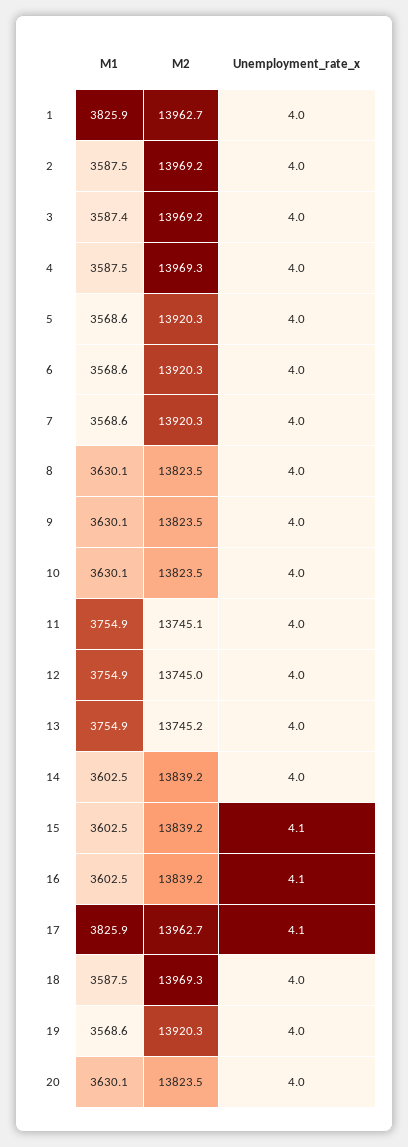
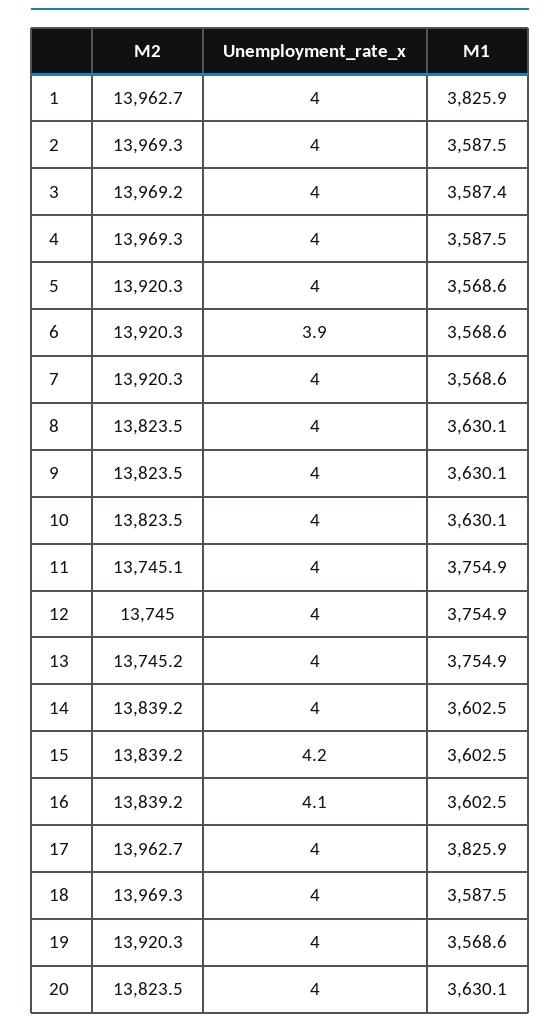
  {
    "M1": {
      "1": 3825.9,
      "2": 3587.5,
      "3": 3587.4,
      "4": 3587.5,
      "5": 3568.6,
      "6": 3568.6,
      "7": 3568.6,
      "8": 3630.1,
      "9": 3630.1,
      "10": 3630.1,
      "11": 3754.9,
      "12": 3754.9,
      "13": 3754.9,
      "14": 3602.5,
      "15": 3602.5,
      "16": 3602.5,
      "17": 3825.9,
      "18": 3587.5,
      "19": 3568.6,
      "20": 3630.1
    },
    "M2": {
      "1": 13962.7,
-     "2": 13969.2,
+     "2": 13969.3,
      "3": 13969.2,
      "4": 13969.3,
      "5": 13920.3,
      "6": 13920.3,
      "7": 13920.3,
      "8": 13823.5,
      "9": 13823.5,
      "10": 13823.5,
      "11": 13745.1,
      "12": 13745,
      "13": 13745.2,
      "14": 13839.2,
      "15": 13839.2,
      "16": 13839.2,
      "17": 13962.7,
      "18": 13969.3,
      "19": 13920.3,
      "20": 13823.5
    },
    "Unemployment_rate_x": {
      "1": 4,
      "2": 4,
      "3": 4,
      "4": 4,
      "5": 4,
-     "6": 4,
+     "6": 3.9,
      "7": 4,
      "8": 4,
      "9": 4,
      "10": 4,
      "11": 4,
      "12": 4,
      "13": 4,
      "14": 4,
-     "15": 4.1,
+     "15": 4.2,
      "16": 4.1,
-     "17": 4.1,
+     "17": 4,
      "18": 4,
      "19": 4,
      "20": 4
    }
  }

